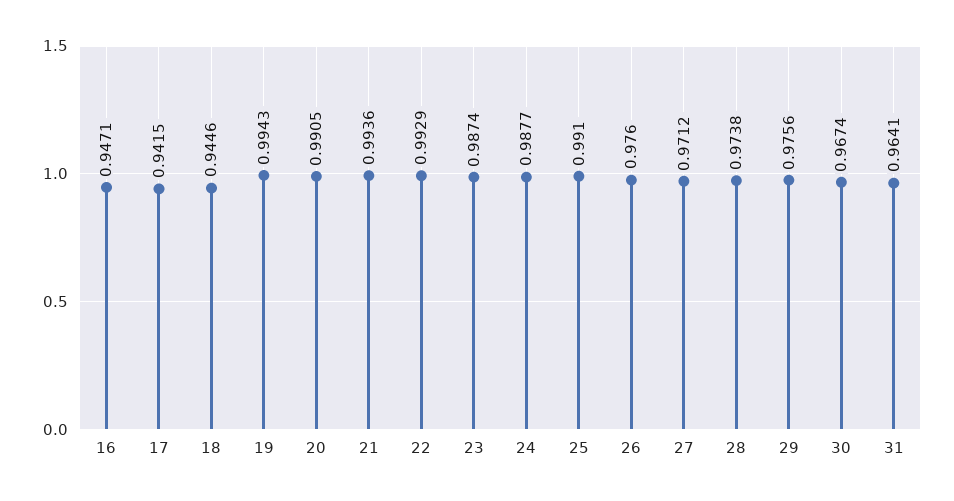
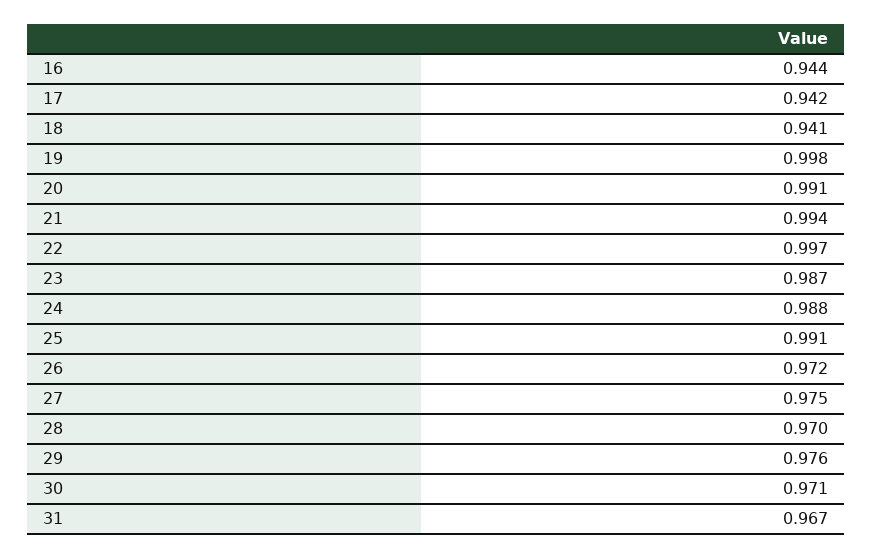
  {
-   "16": 0.9471,
+   "16": 0.944,
    "17": 0.9415,
-   "18": 0.9446,
+   "18": 0.941,
-   "19": 0.9943,
+   "19": 0.998,
    "20": 0.9905,
    "21": 0.9936,
-   "22": 0.9929,
+   "22": 0.997,
    "23": 0.9874,
    "24": 0.9877,
    "25": 0.991,
-   "26": 0.976,
+   "26": 0.972,
-   "27": 0.9712,
+   "27": 0.975,
-   "28": 0.9738,
+   "28": 0.97,
    "29": 0.9756,
-   "30": 0.9674,
+   "30": 0.971,
-   "31": 0.9641
+   "31": 0.967
  }

